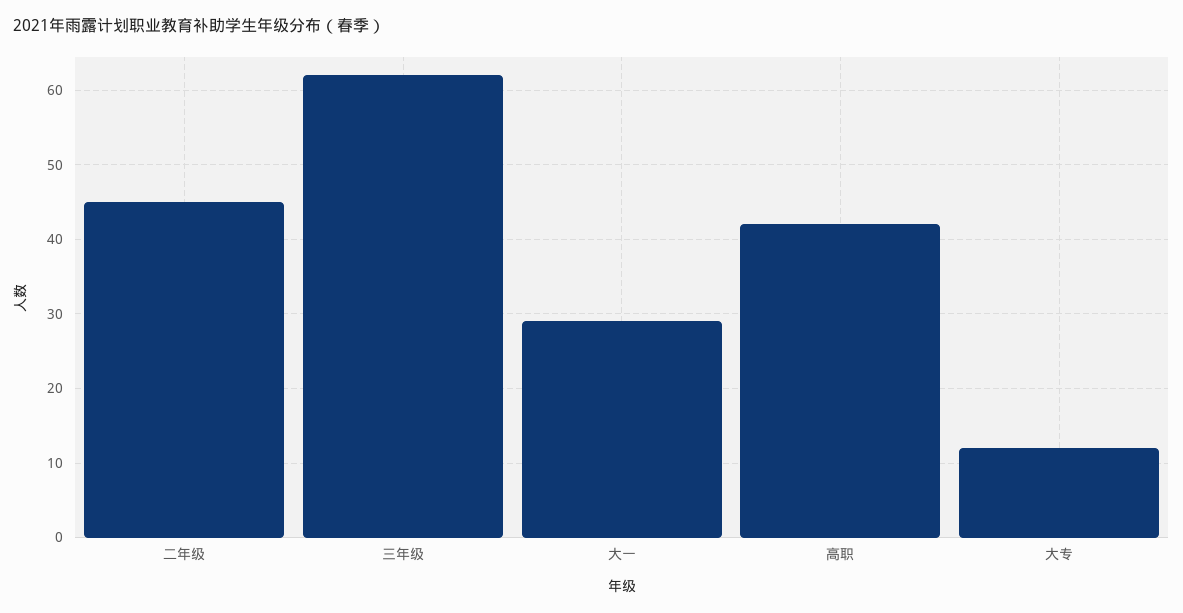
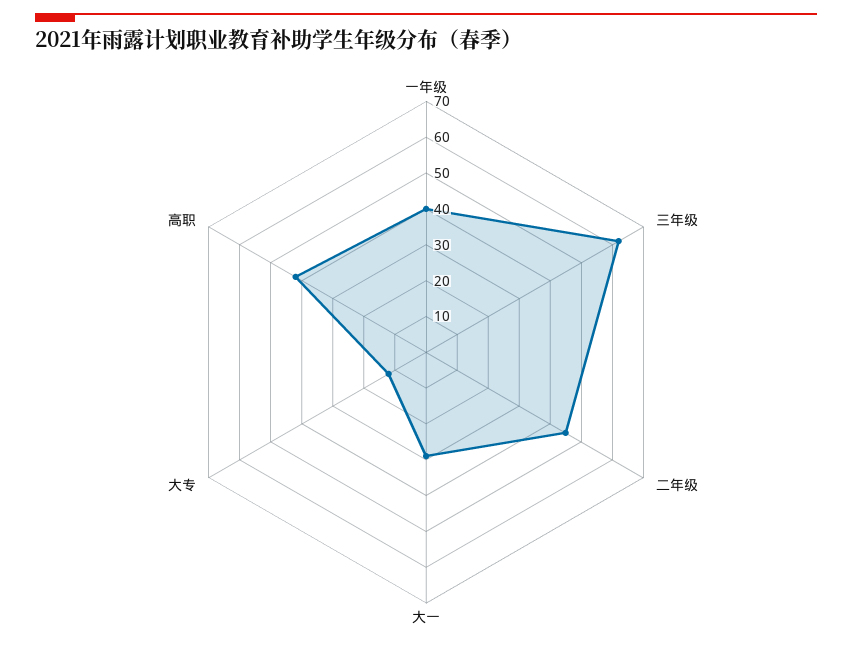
  {
    "二年级": 45,
    "三年级": 62,
    "大一": 29,
    "高职": 42,
-   "大专": 12
+   "大专": 12,
+   "一年级": 40
  }

